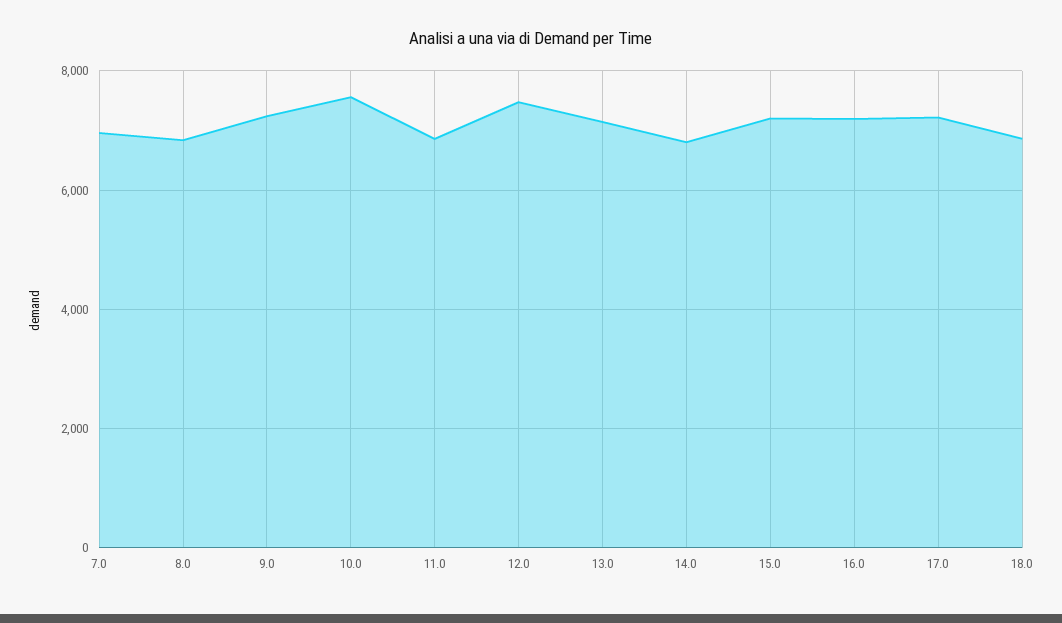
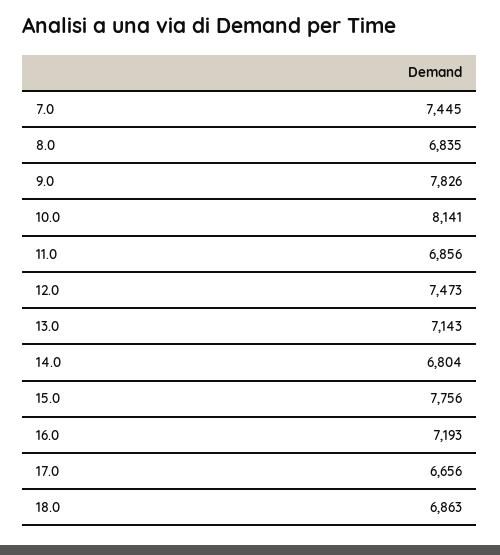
  {
-   "7.0": 7000,
+   "7.0": 7445,
    "8.0": 6835,
-   "9.0": 7200,
+   "9.0": 7826,
-   "10.0": 7600,
+   "10.0": 8141,
    "11.0": 6856,
    "12.0": 7473,
    "13.0": 7143,
    "14.0": 6804,
-   "15.0": 7200,
+   "15.0": 7756,
    "16.0": 7193,
-   "17.0": 7200,
+   "17.0": 6656,
    "18.0": 6863
  }

